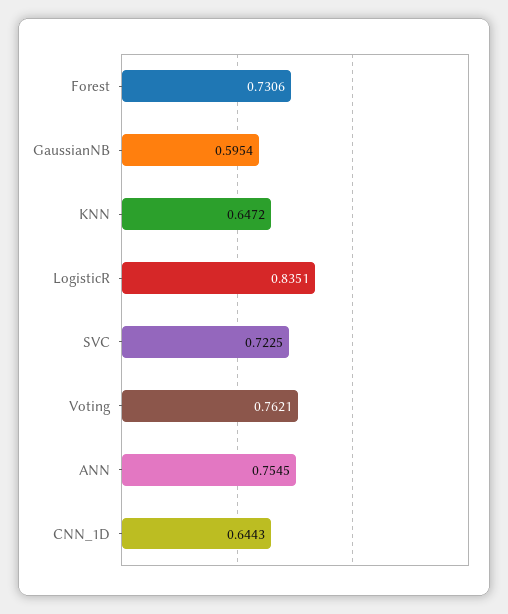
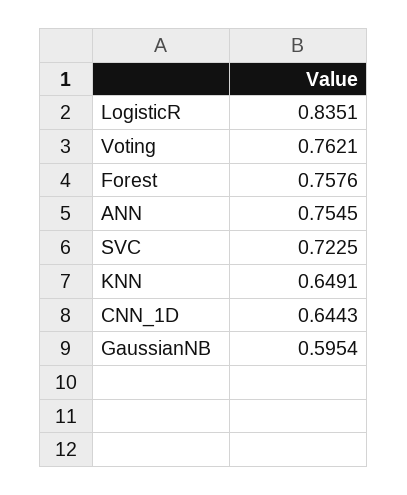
  {
-   "Forest": 0.7306,
+   "Forest": 0.7576,
    "GaussianNB": 0.5954,
-   "KNN": 0.6472,
+   "KNN": 0.6491,
    "LogisticR": 0.8351,
    "SVC": 0.7225,
    "Voting": 0.7621,
    "ANN": 0.7545,
    "CNN_1D": 0.6443
  }

